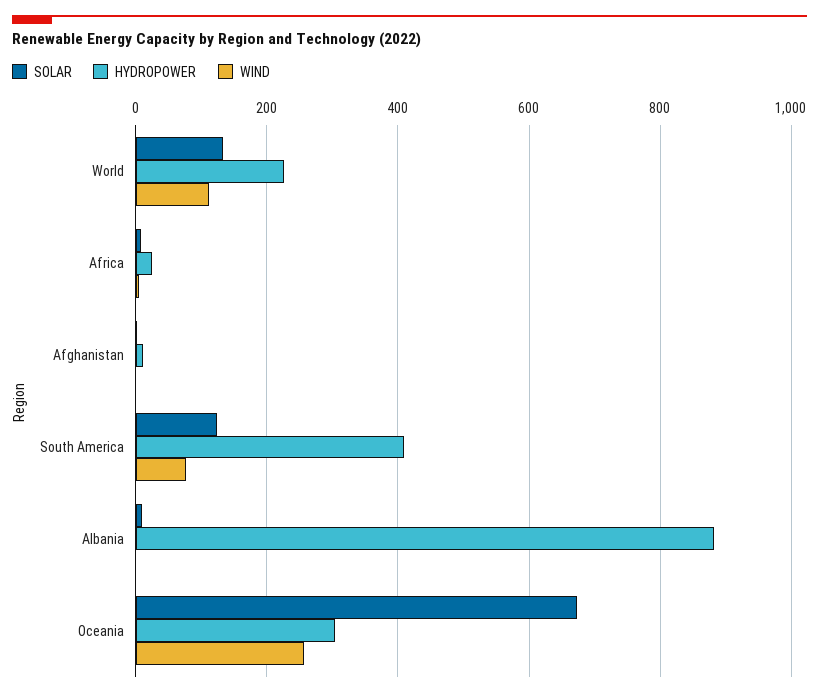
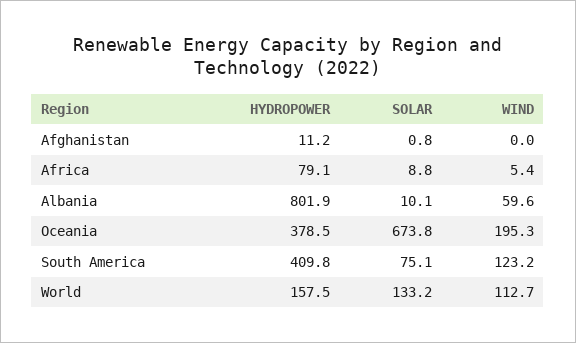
  {
    "SOLAR": {
      "World": 133.2,
      "Africa": 8.8,
      "Afghanistan": 0.8,
-     "South America": 120,
+     "South America": 75.1,
      "Albania": 10.1,
      "Oceania": 673.8
    },
    "HYDROPOWER": {
-     "World": 220,
+     "World": 157.5,
-     "Africa": 20,
+     "Africa": 79.1,
      "Afghanistan": 11.2,
      "South America": 409.8,
-     "Albania": 880,
+     "Albania": 801.9,
-     "Oceania": 300
+     "Oceania": 378.5
    },
    "WIND": {
      "World": 112.7,
      "Africa": 5.4,
      "Afghanistan": 0,
-     "South America": 80,
+     "South America": 123.2,
-     "Albania": 0,
+     "Albania": 59.6,
-     "Oceania": 260
+     "Oceania": 195.3
    }
  }

